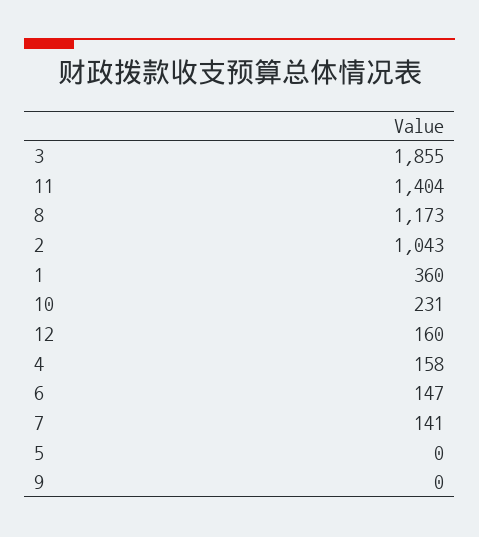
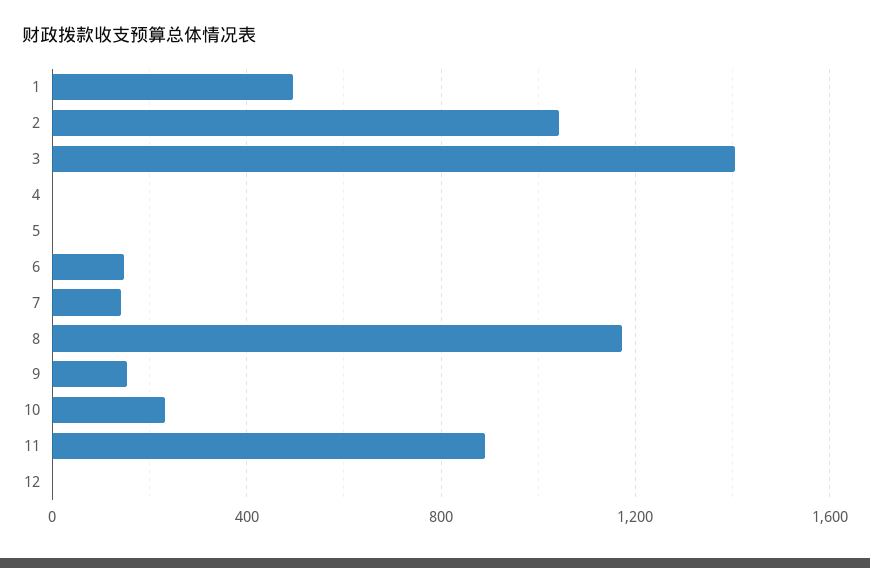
  {
-   "3": 1855,
+   "3": 1400,
-   "11": 1404,
+   "11": 900,
    "8": 1173,
    "2": 1043,
-   "1": 360,
+   "1": 500,
    "10": 231,
-   "12": 160,
+   "12": 0,
-   "4": 158,
+   "4": 0,
    "6": 147,
    "7": 141,
    "5": 0,
-   "9": 0
+   "9": 150
  }

